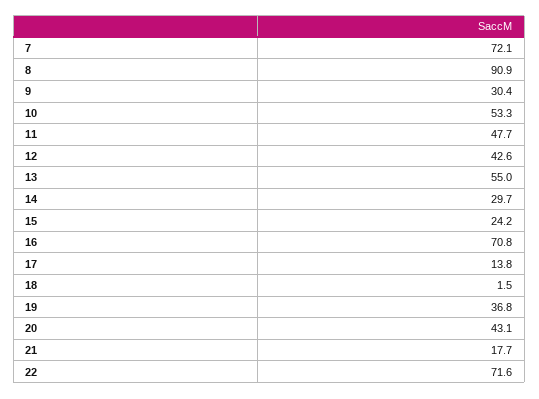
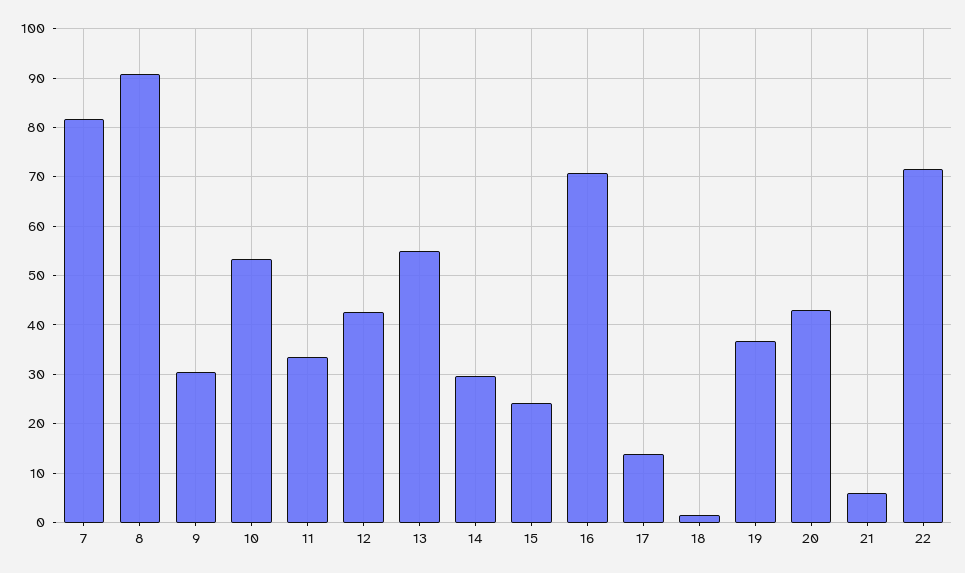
  {
-   "7": 72.1,
+   "7": 82,
    "8": 90.9,
    "9": 30.4,
    "10": 53.3,
-   "11": 47.7,
+   "11": 34,
    "12": 42.6,
    "13": 55,
    "14": 29.7,
    "15": 24.2,
    "16": 70.8,
    "17": 13.8,
    "18": 1.5,
    "19": 36.8,
    "20": 43.1,
-   "21": 17.7,
+   "21": 6,
    "22": 71.6
  }

